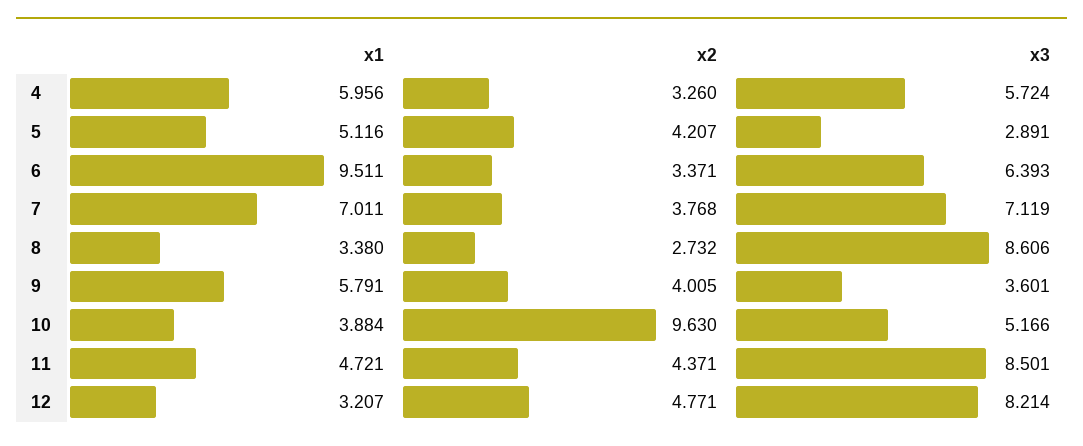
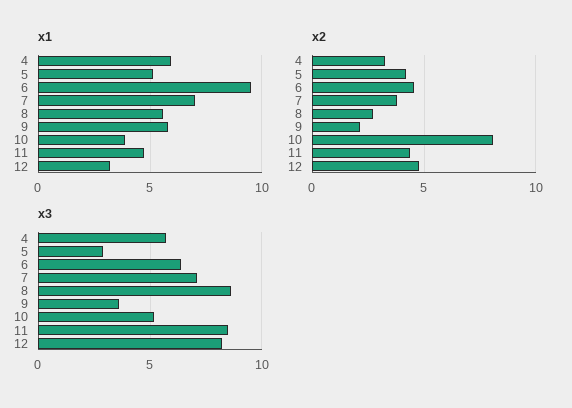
  {
    "x1": {
      "4": 5.956,
      "5": 5.116,
      "6": 9.511,
      "7": 7.011,
-     "8": 3.38,
+     "8": 5.5,
      "9": 5.791,
      "10": 3.884,
      "11": 4.721,
      "12": 3.207
    },
    "x2": {
      "4": 3.26,
      "5": 4.207,
-     "6": 3.371,
+     "6": 4.5,
      "7": 3.768,
      "8": 2.732,
-     "9": 4.005,
+     "9": 2,
-     "10": 9.63,
+     "10": 8,
      "11": 4.371,
      "12": 4.771
    },
    "x3": {
      "4": 5.724,
      "5": 2.891,
      "6": 6.393,
      "7": 7.119,
      "8": 8.606,
      "9": 3.601,
      "10": 5.166,
      "11": 8.501,
      "12": 8.214
    }
  }

